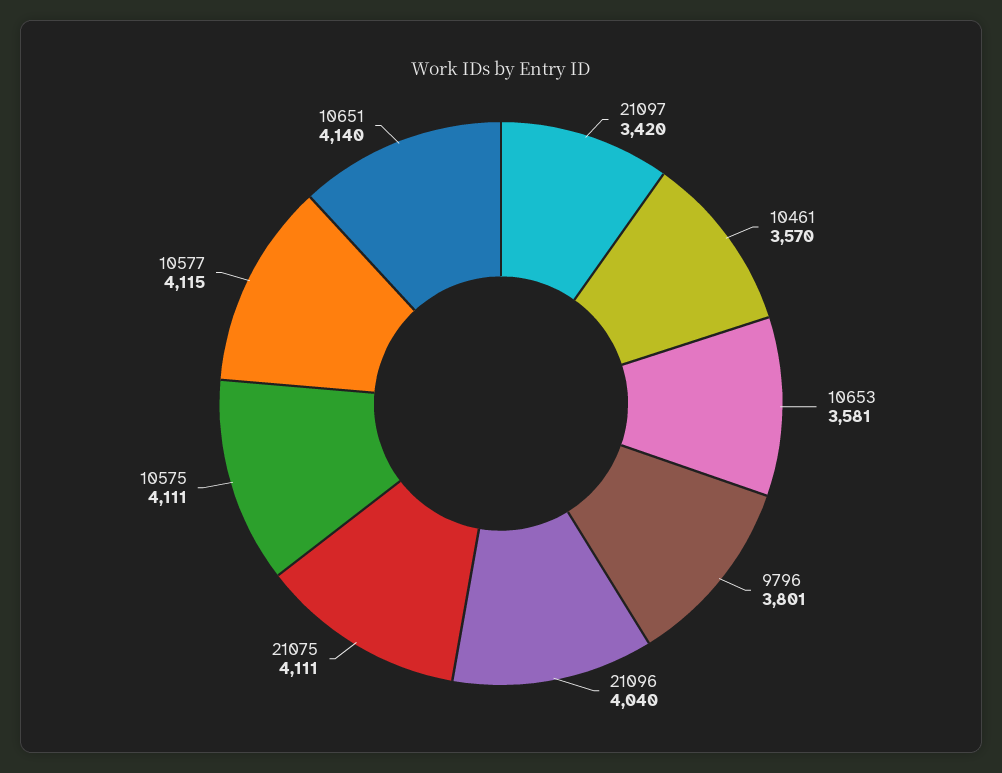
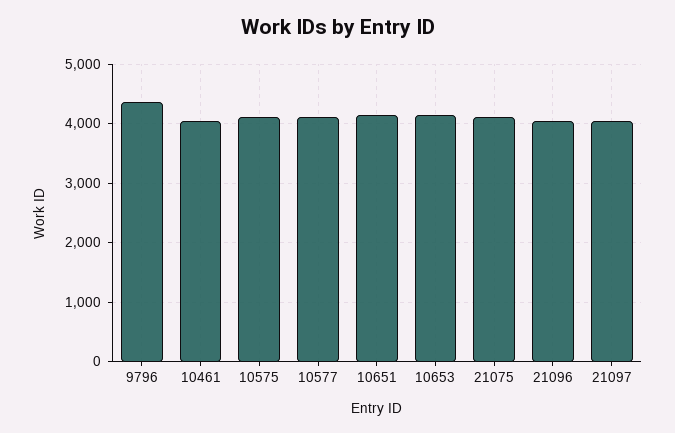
  {
-   "21097": 3420,
+   "21097": 4000,
-   "10461": 3570,
+   "10461": 4000,
-   "10653": 3581,
+   "10653": 4200,
-   "9796": 3801,
+   "9796": 4400,
    "21096": 4040,
    "21075": 4111,
    "10575": 4111,
    "10577": 4115,
    "10651": 4140
  }

